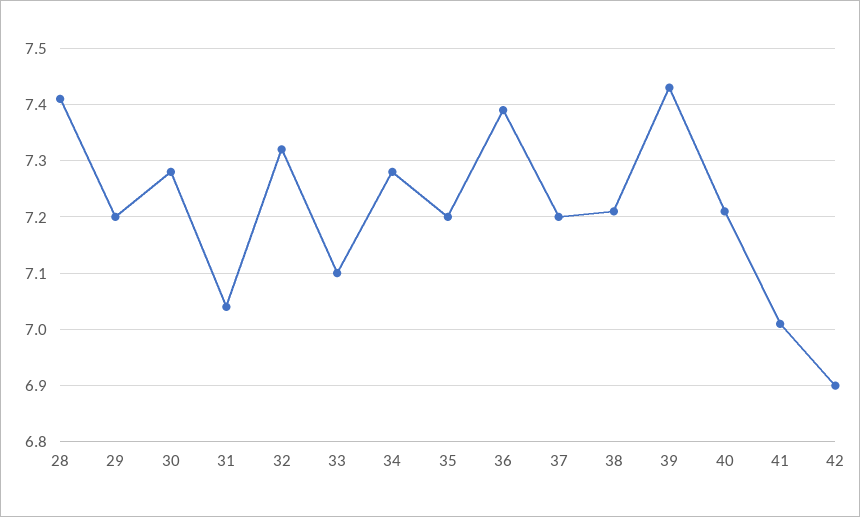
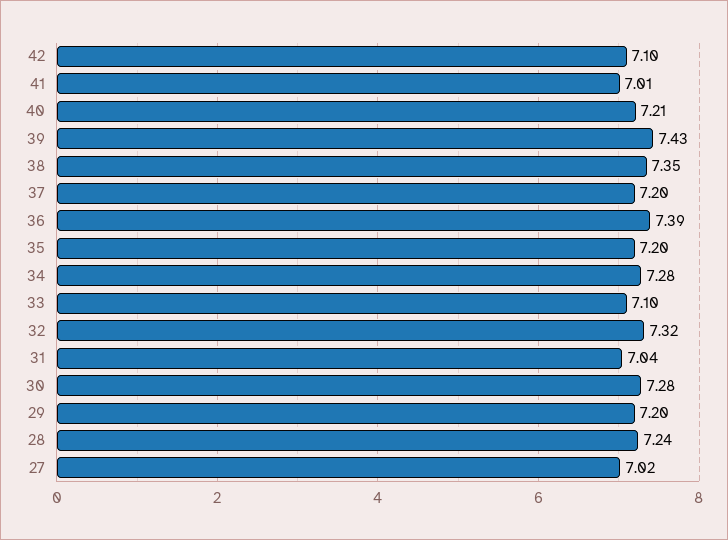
  {
-   "28": 7.4,
+   "28": 7.24,
    "29": 7.2,
    "30": 7.28,
    "31": 7.04,
    "32": 7.32,
    "33": 7.1,
    "34": 7.28,
    "35": 7.2,
    "36": 7.39,
    "37": 7.2,
-   "38": 7.2,
+   "38": 7.35,
    "39": 7.43,
    "40": 7.21,
    "41": 7.01,
-   "42": 6.9
+   "42": 7.1,
+   "27": 7.02
  }

